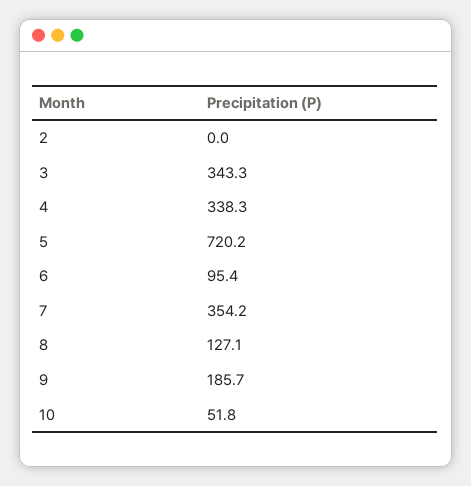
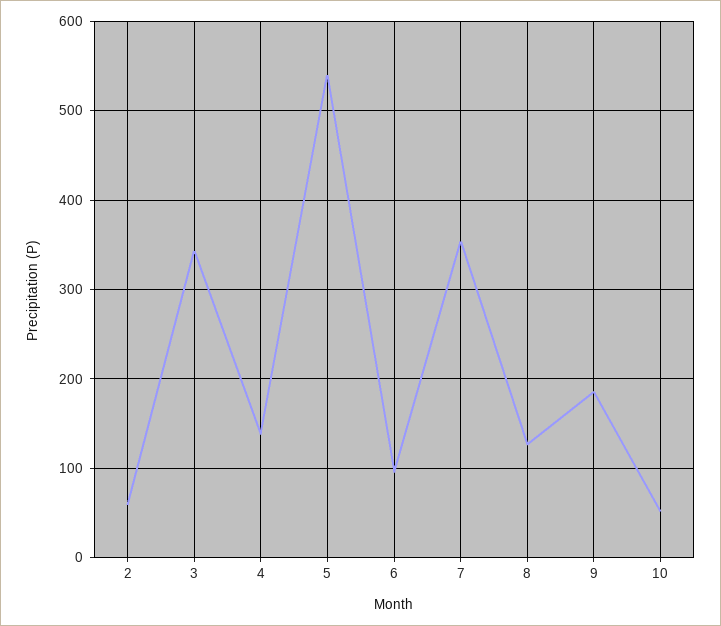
  {
-   "2": 0,
+   "2": 60,
    "3": 343.3,
-   "4": 338.3,
+   "4": 140,
-   "5": 720.2,
+   "5": 540,
    "6": 95.4,
    "7": 354.2,
    "8": 127.1,
    "9": 185.7,
    "10": 51.8
  }

